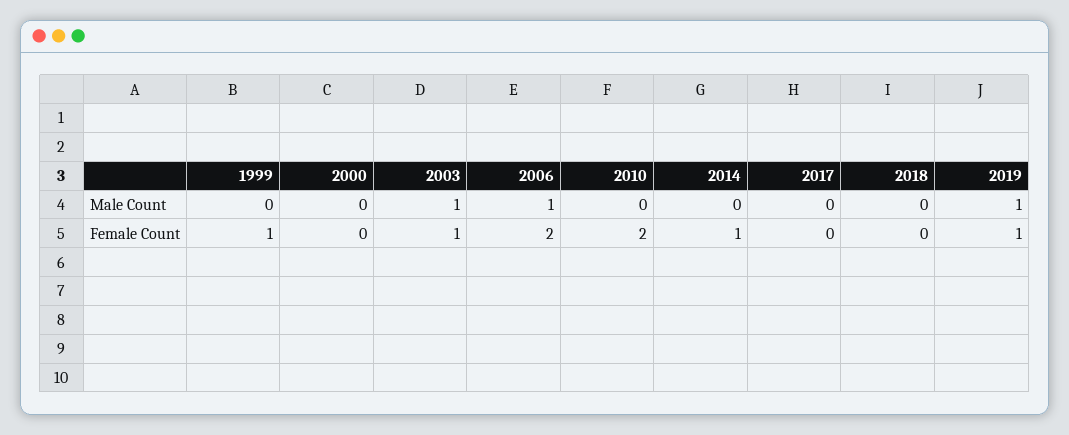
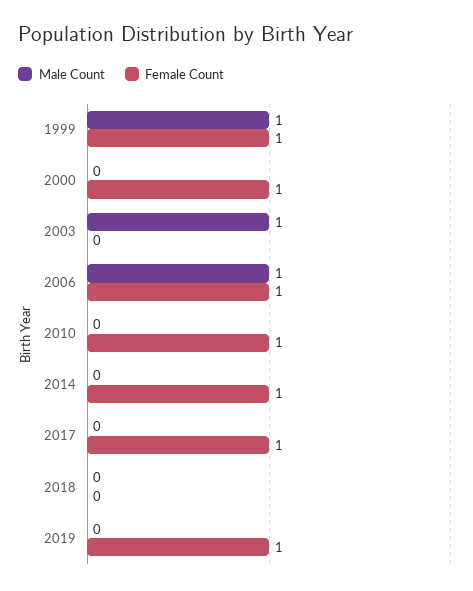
  {
    "Male Count": {
-     "1999": 0,
+     "1999": 1,
      "2000": 0,
      "2003": 1,
      "2006": 1,
      "2010": 0,
      "2014": 0,
      "2017": 0,
      "2018": 0,
-     "2019": 1
+     "2019": 0
    },
    "Female Count": {
      "1999": 1,
-     "2000": 0,
+     "2000": 1,
-     "2003": 1,
+     "2003": 0,
-     "2006": 2,
+     "2006": 1,
-     "2010": 2,
+     "2010": 1,
      "2014": 1,
-     "2017": 0,
+     "2017": 1,
      "2018": 0,
      "2019": 1
    }
  }

